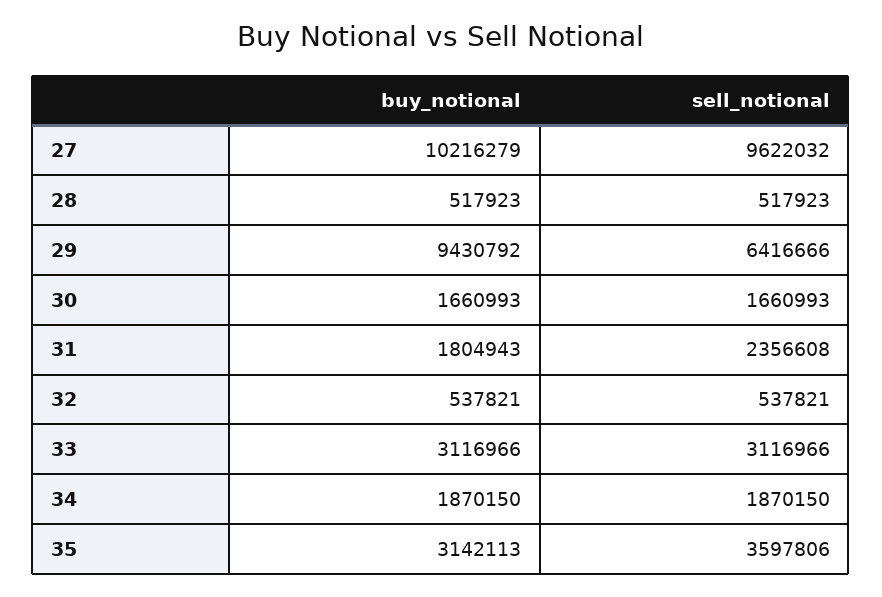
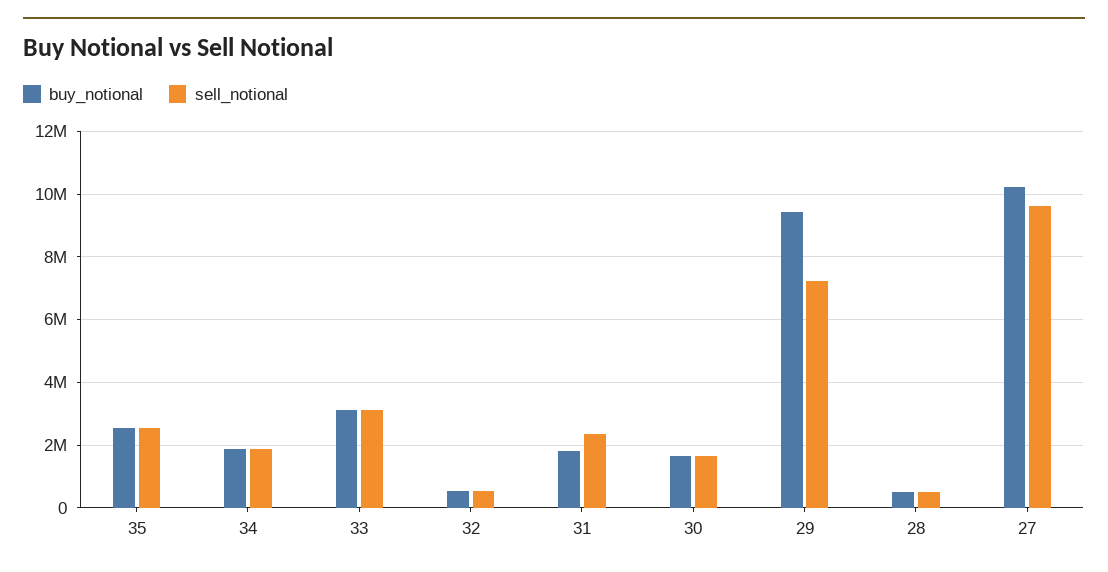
  {
    "buy_notional": {
      "27": 10216279,
      "28": 517923,
      "29": 9430792,
      "30": 1660993,
      "31": 1804943,
      "32": 537821,
      "33": 3116966,
      "34": 1870150,
-     "35": 3142113
+     "35": 2600000
    },
    "sell_notional": {
      "27": 9622032,
      "28": 517923,
-     "29": 6416666,
+     "29": 7200000,
      "30": 1660993,
      "31": 2356608,
      "32": 537821,
      "33": 3116966,
      "34": 1870150,
-     "35": 3597806
+     "35": 2600000
    }
  }

